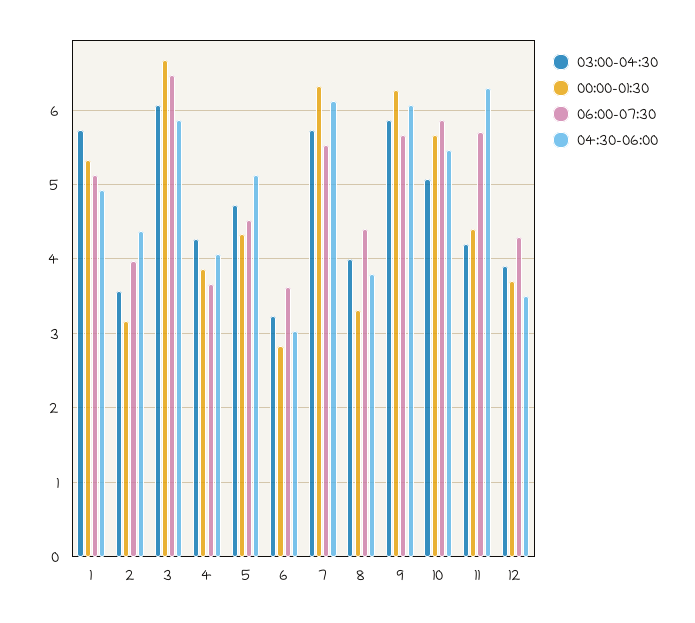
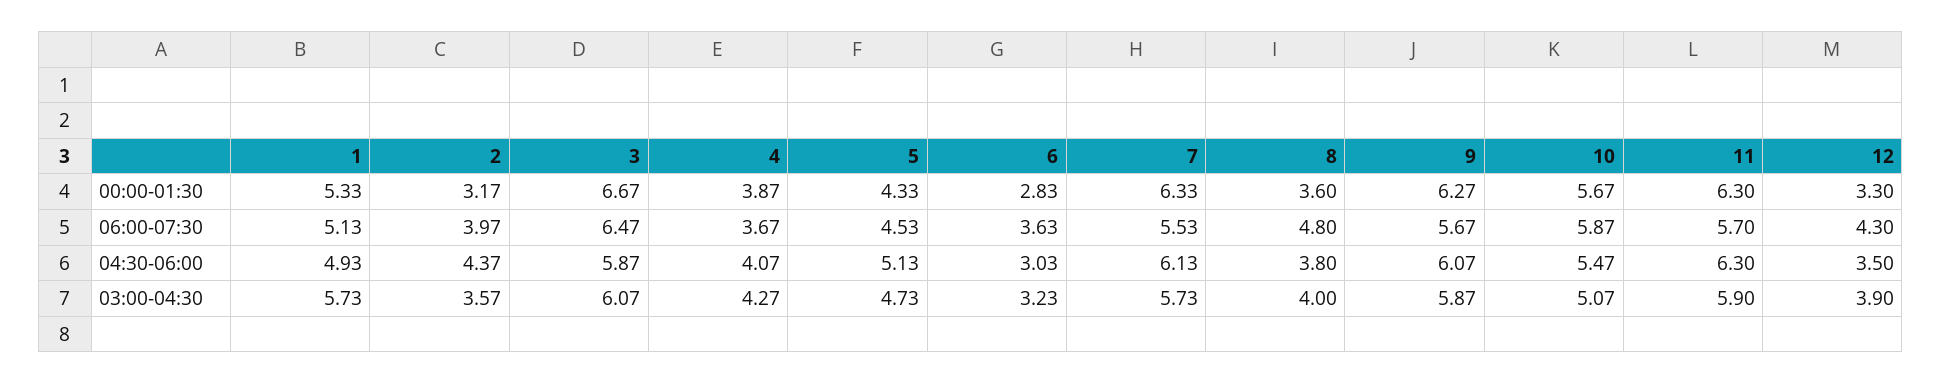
  {
    "03:00-04:30": {
      "1": 5.73,
      "2": 3.57,
      "3": 6.07,
      "4": 4.27,
      "5": 4.73,
      "6": 3.23,
      "7": 5.73,
      "8": 4,
      "9": 5.87,
      "10": 5.07,
-     "11": 4.2,
+     "11": 5.9,
      "12": 3.9
    },
    "00:00-01:30": {
      "1": 5.33,
      "2": 3.17,
      "3": 6.67,
      "4": 3.87,
      "5": 4.33,
      "6": 2.83,
      "7": 6.33,
-     "8": 3.3,
+     "8": 3.6,
      "9": 6.27,
      "10": 5.67,
-     "11": 4.4,
+     "11": 6.3,
-     "12": 3.7
+     "12": 3.3
    },
    "06:00-07:30": {
      "1": 5.13,
      "2": 3.97,
      "3": 6.47,
      "4": 3.67,
      "5": 4.53,
      "6": 3.63,
      "7": 5.53,
-     "8": 4.4,
+     "8": 4.8,
      "9": 5.67,
      "10": 5.87,
      "11": 5.7,
      "12": 4.3
    },
    "04:30-06:00": {
      "1": 4.93,
      "2": 4.37,
      "3": 5.87,
      "4": 4.07,
      "5": 5.13,
      "6": 3.03,
      "7": 6.13,
      "8": 3.8,
      "9": 6.07,
      "10": 5.47,
      "11": 6.3,
      "12": 3.5
    }
  }

